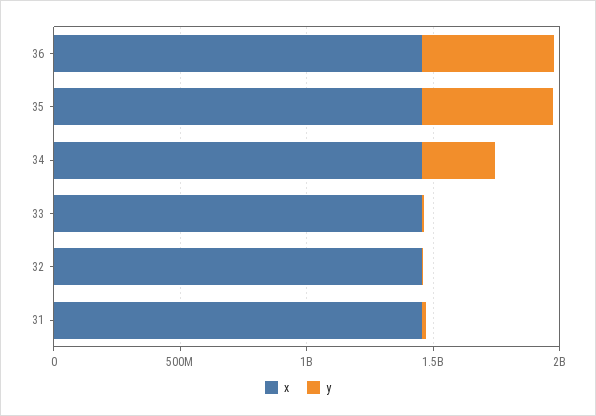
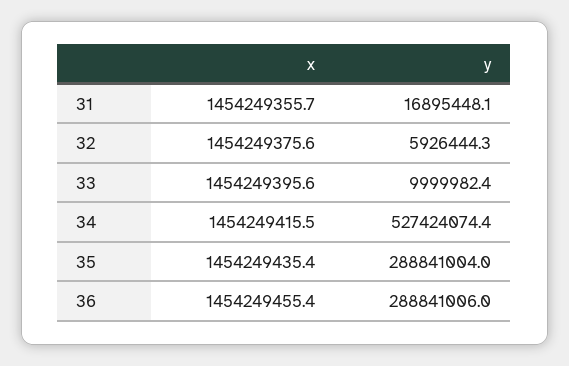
  {
    "x": {
      "36": 1454249455.4,
      "35": 1454249435.4,
      "34": 1454249415.5,
      "33": 1454249395.6,
      "32": 1454249375.6,
      "31": 1454249355.7
    },
    "y": {
-     "36": 500000000,
+     "36": 288841006,
-     "35": 500000000,
+     "35": 288841004,
-     "34": 300000000,
+     "34": 527424074.4,
      "33": 9999982.4,
      "32": 5926444.3,
      "31": 16895448.1
    }
  }

